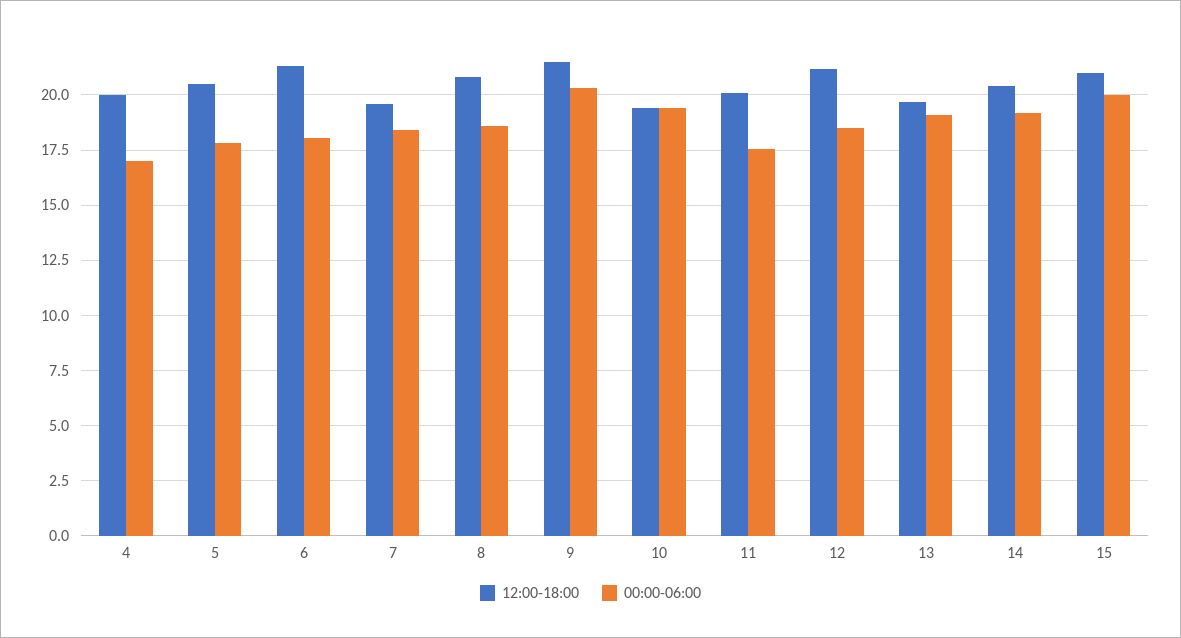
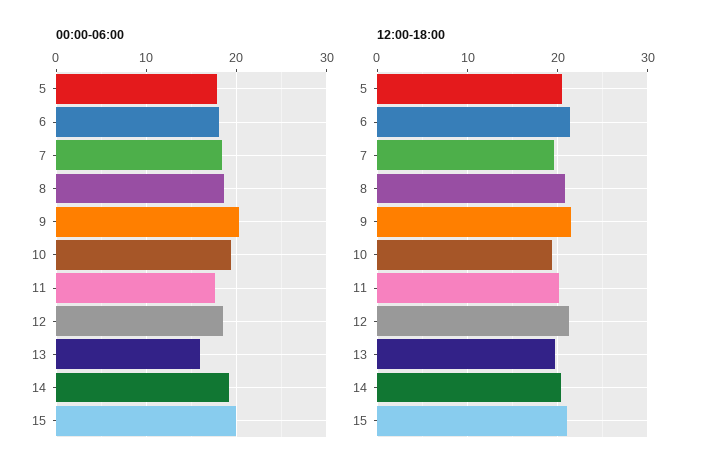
  {
    "12:00-18:00": {
-     "4": 20,
      "5": 20.5,
      "6": 21.5,
      "7": 19.5,
      "8": 21,
      "9": 21.5,
      "10": 19.5,
      "11": 20,
      "12": 21,
      "13": 19.5,
      "14": 20.5,
      "15": 21
    },
    "00:00-06:00": {
-     "4": 17,
      "5": 18,
      "6": 18,
      "7": 18.5,
      "8": 18.5,
      "9": 20.5,
      "10": 19.5,
      "11": 17.5,
      "12": 18.5,
-     "13": 19,
+     "13": 16,
      "14": 19,
      "15": 20
    }
  }

